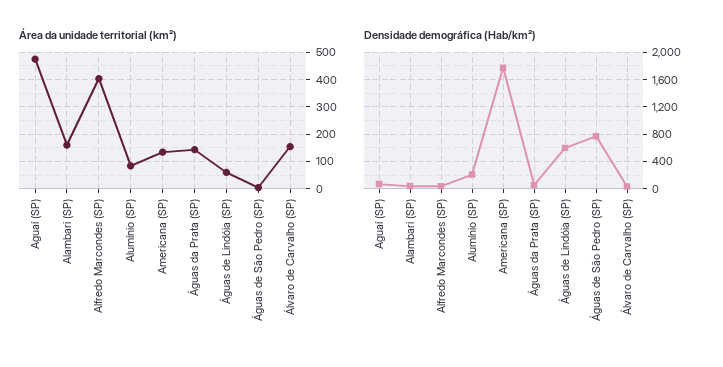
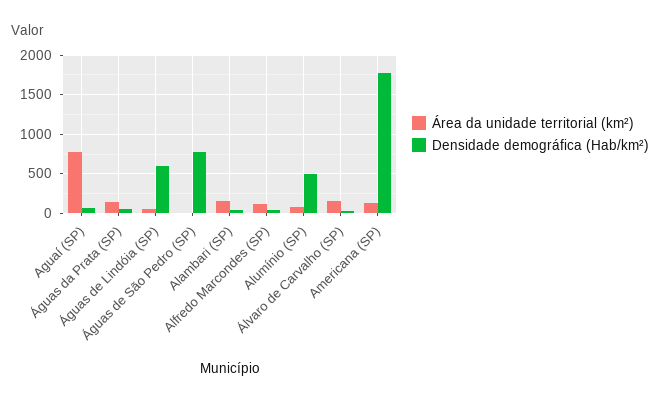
  {
    "Área da unidade territorial (km²)": {
-     "Aguaí (SP)": 475,
+     "Aguaí (SP)": 800,
      "Alambari (SP)": 150,
-     "Alfredo Marcondes (SP)": 400,
+     "Alfredo Marcondes (SP)": 100,
      "Alumínio (SP)": 75,
      "Americana (SP)": 125,
      "Águas da Prata (SP)": 150,
      "Águas de Lindóia (SP)": 50,
      "Águas de São Pedro (SP)": 0,
      "Álvaro de Carvalho (SP)": 150
    },
    "Densidade demográfica (Hab/km²)": {
      "Aguaí (SP)": 100,
      "Alambari (SP)": 0,
      "Alfredo Marcondes (SP)": 0,
-     "Alumínio (SP)": 200,
+     "Alumínio (SP)": 500,
      "Americana (SP)": 1800,
      "Águas da Prata (SP)": 100,
      "Águas de Lindóia (SP)": 600,
      "Águas de São Pedro (SP)": 800,
      "Álvaro de Carvalho (SP)": 0
    }
  }

